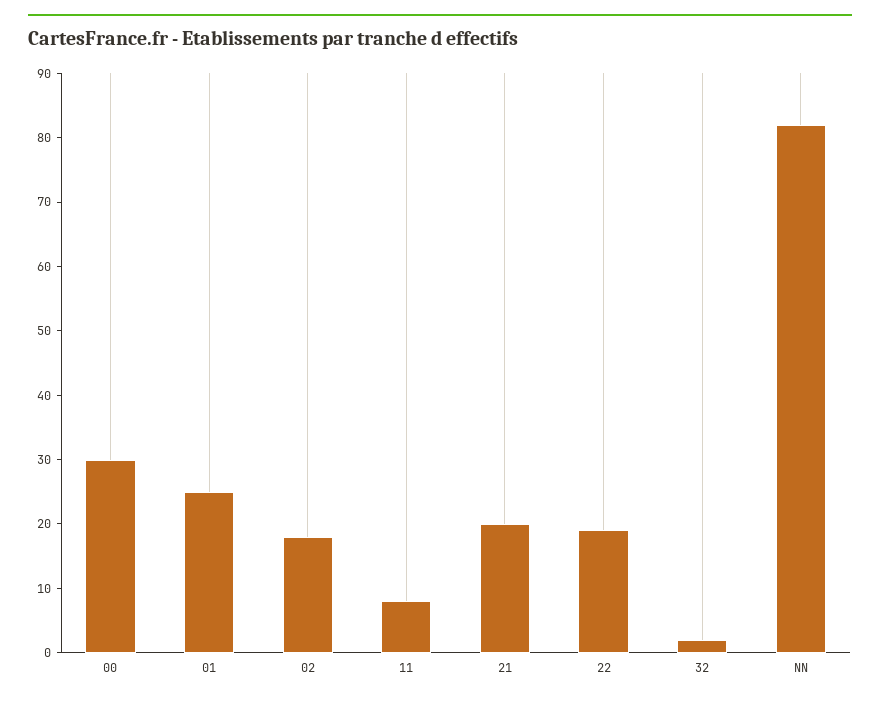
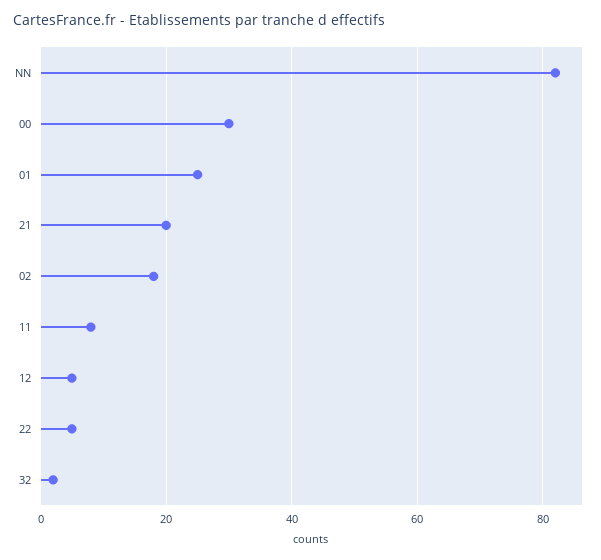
  {
    "00": 30,
    "01": 25,
    "02": 20,
    "11": 10,
    "21": 20,
-   "22": 20,
+   "22": 5,
    "32": 0,
-   "NN": 80
+   "NN": 80,
+   "12": 5
  }

